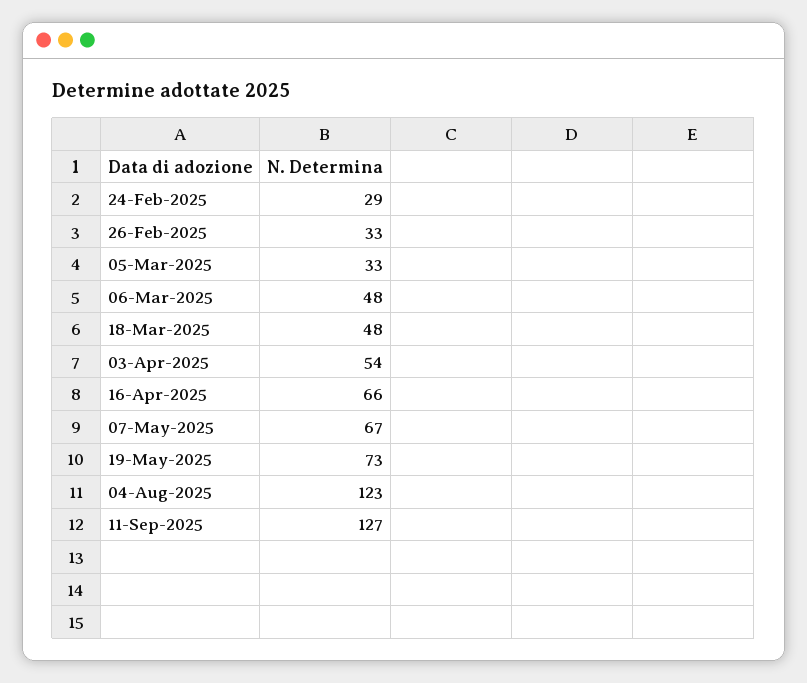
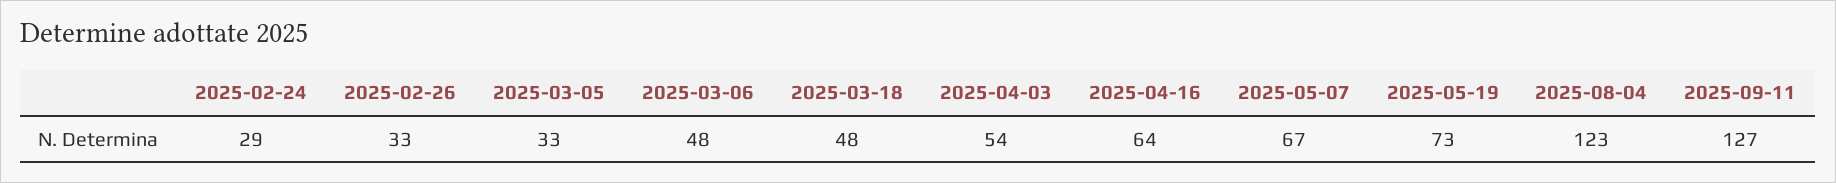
  {
    "24-Feb-2025": 29,
    "26-Feb-2025": 33,
    "05-Mar-2025": 33,
    "06-Mar-2025": 48,
    "18-Mar-2025": 48,
    "03-Apr-2025": 54,
-   "16-Apr-2025": 66,
+   "16-Apr-2025": 64,
    "07-May-2025": 67,
    "19-May-2025": 73,
    "04-Aug-2025": 123,
    "11-Sep-2025": 127
  }

